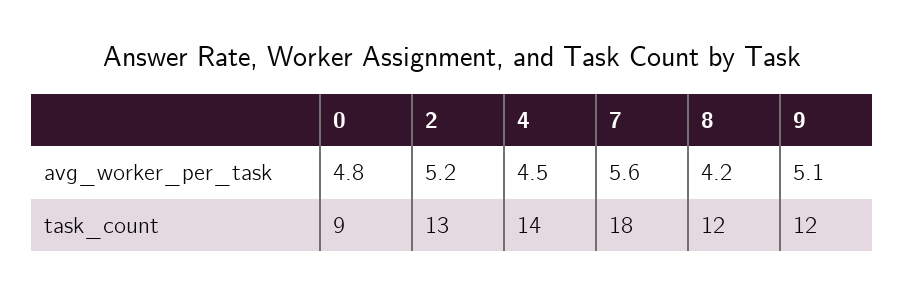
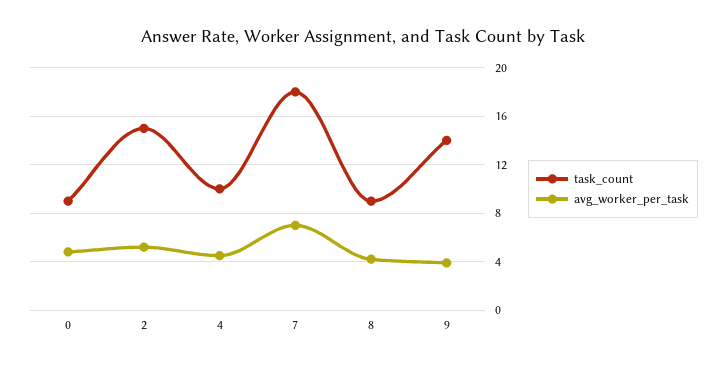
  {
    "avg_worker_per_task": {
      "0": 4.8,
      "2": 5.2,
      "4": 4.5,
-     "7": 5.6,
+     "7": 7,
      "8": 4.2,
-     "9": 5.1
+     "9": 4
    },
    "task_count": {
      "0": 9,
-     "2": 13,
+     "2": 15,
-     "4": 14,
+     "4": 10,
      "7": 18,
-     "8": 12,
+     "8": 9,
-     "9": 12
+     "9": 14
    }
  }

